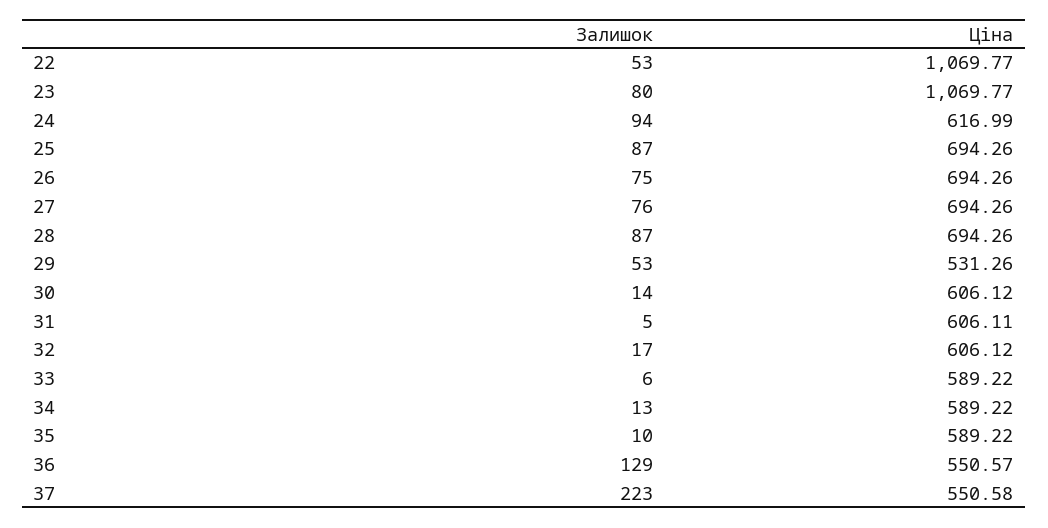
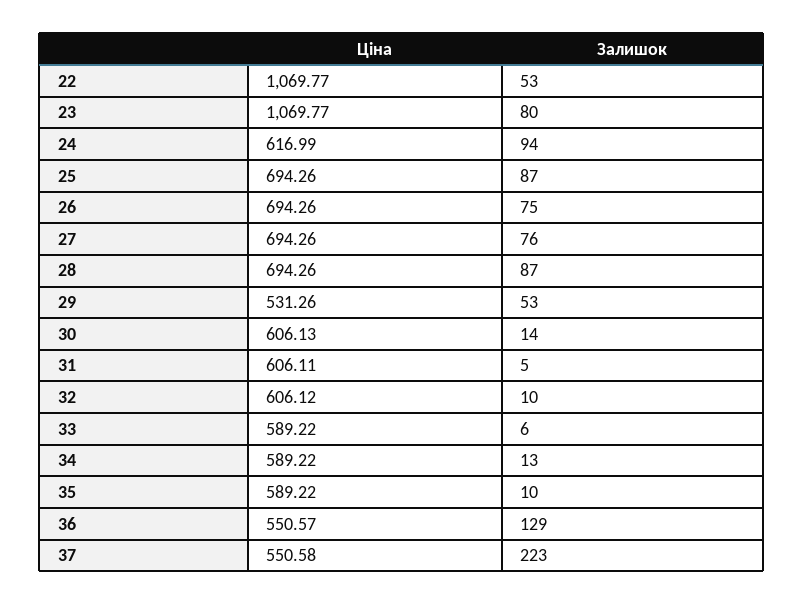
  {
    "Залишок": {
      "22": 53,
      "23": 80,
      "24": 94,
      "25": 87,
      "26": 75,
      "27": 76,
      "28": 87,
      "29": 53,
      "30": 14,
      "31": 5,
-     "32": 17,
+     "32": 10,
      "33": 6,
      "34": 13,
      "35": 10,
      "36": 129,
      "37": 223
    },
    "Ціна": {
      "22": 1069.77,
      "23": 1069.77,
      "24": 616.99,
      "25": 694.26,
      "26": 694.26,
      "27": 694.26,
      "28": 694.26,
      "29": 531.26,
-     "30": 606.12,
+     "30": 606.13,
      "31": 606.11,
      "32": 606.12,
      "33": 589.22,
      "34": 589.22,
      "35": 589.22,
      "36": 550.57,
      "37": 550.58
    }
  }

